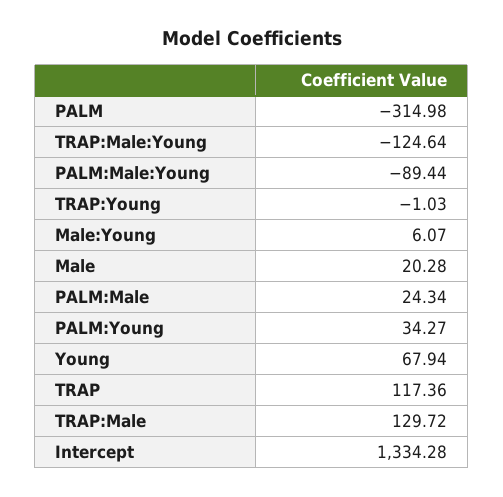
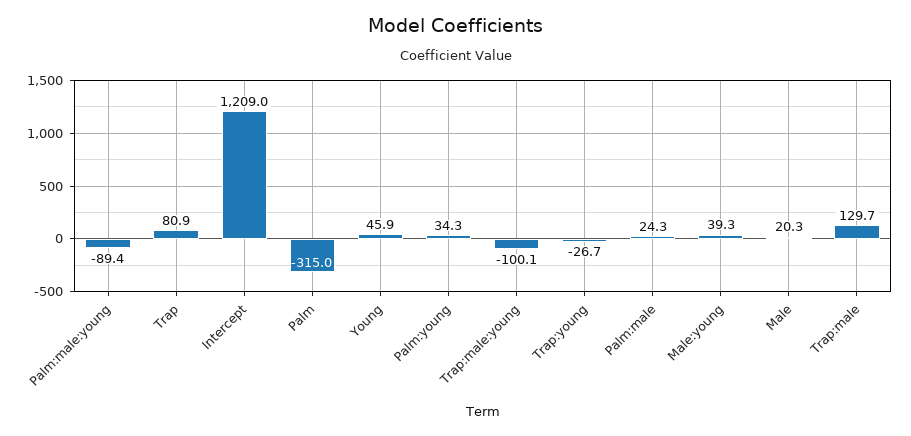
  {
    "PALM": -314.98,
-   "TRAP:Male:Young": -124.64,
+   "TRAP:Male:Young": -100.1,
    "PALM:Male:Young": -89.44,
-   "TRAP:Young": -1.03,
+   "TRAP:Young": -26.7,
-   "Male:Young": 6.07,
+   "Male:Young": 39.3,
    "Male": 20.28,
    "PALM:Male": 24.34,
    "PALM:Young": 34.27,
-   "Young": 67.94,
+   "Young": 45.9,
-   "TRAP": 117.36,
+   "TRAP": 80.9,
    "TRAP:Male": 129.72,
-   "Intercept": 1334.28
+   "Intercept": 1209
  }

